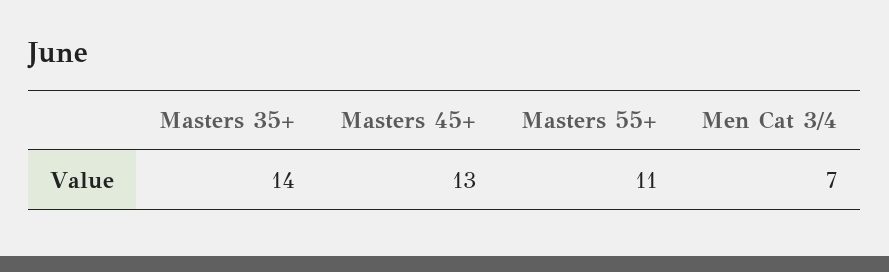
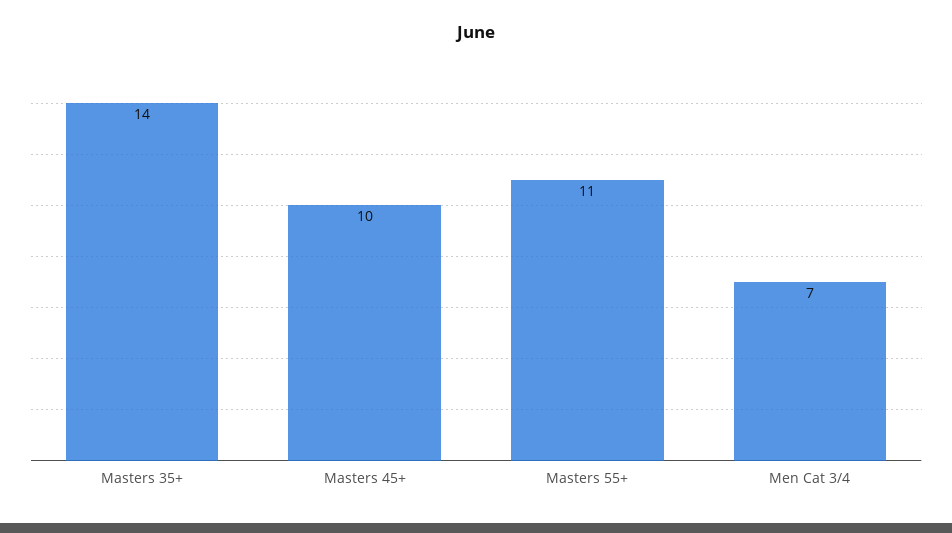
  {
    "Masters 35+": 14,
-   "Masters 45+": 13,
+   "Masters 45+": 10,
    "Masters 55+": 11,
    "Men Cat 3/4": 7
  }

